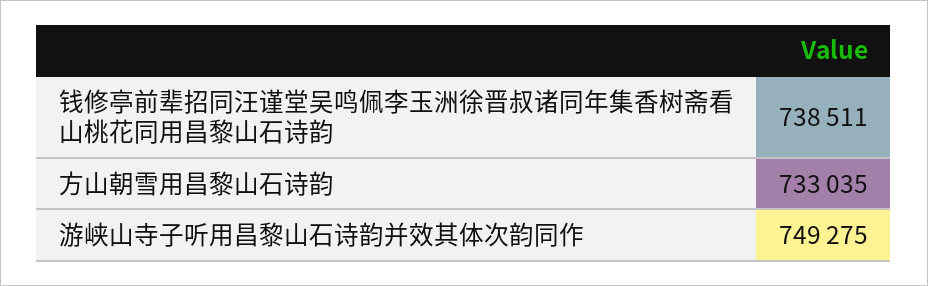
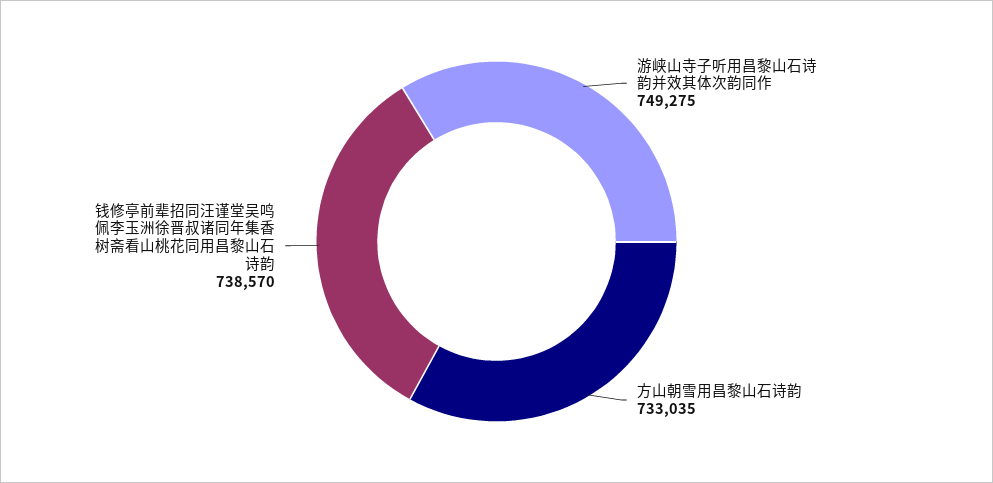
  {
-   "钱修亭前辈招同汪谨堂吴鸣佩李玉洲徐晋叔诸同年集香树斋看山桃花同用昌黎山石诗韵": 738511,
+   "钱修亭前辈招同汪谨堂吴鸣佩李玉洲徐晋叔诸同年集香树斋看山桃花同用昌黎山石诗韵": 738570,
    "方山朝雪用昌黎山石诗韵": 733035,
    "游峡山寺子听用昌黎山石诗韵并效其体次韵同作": 749275
  }

